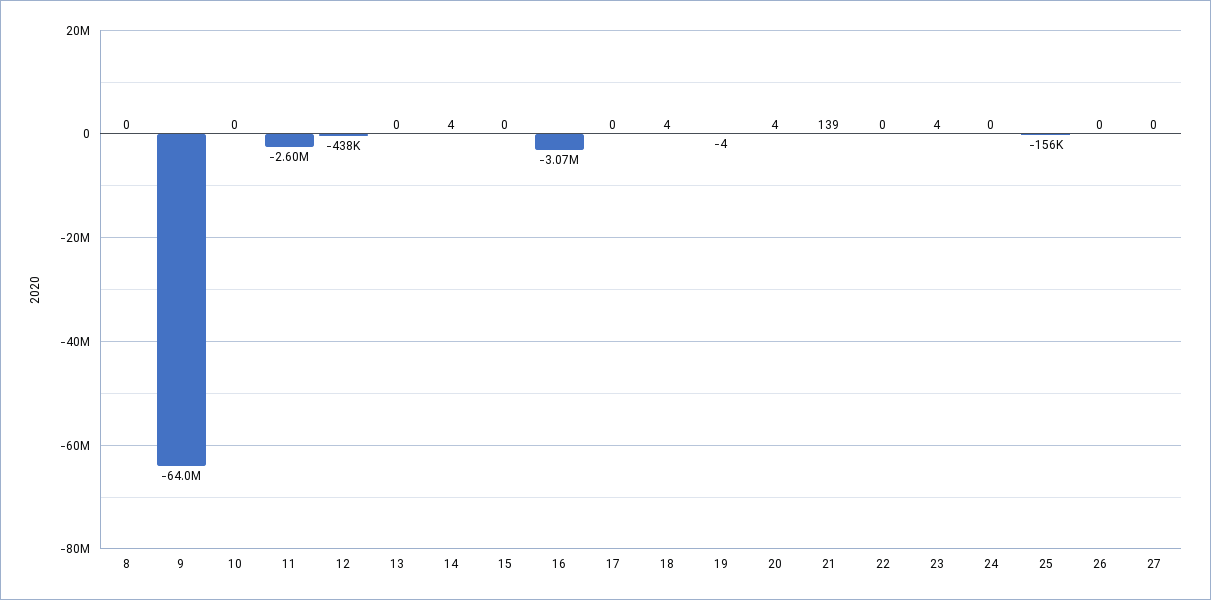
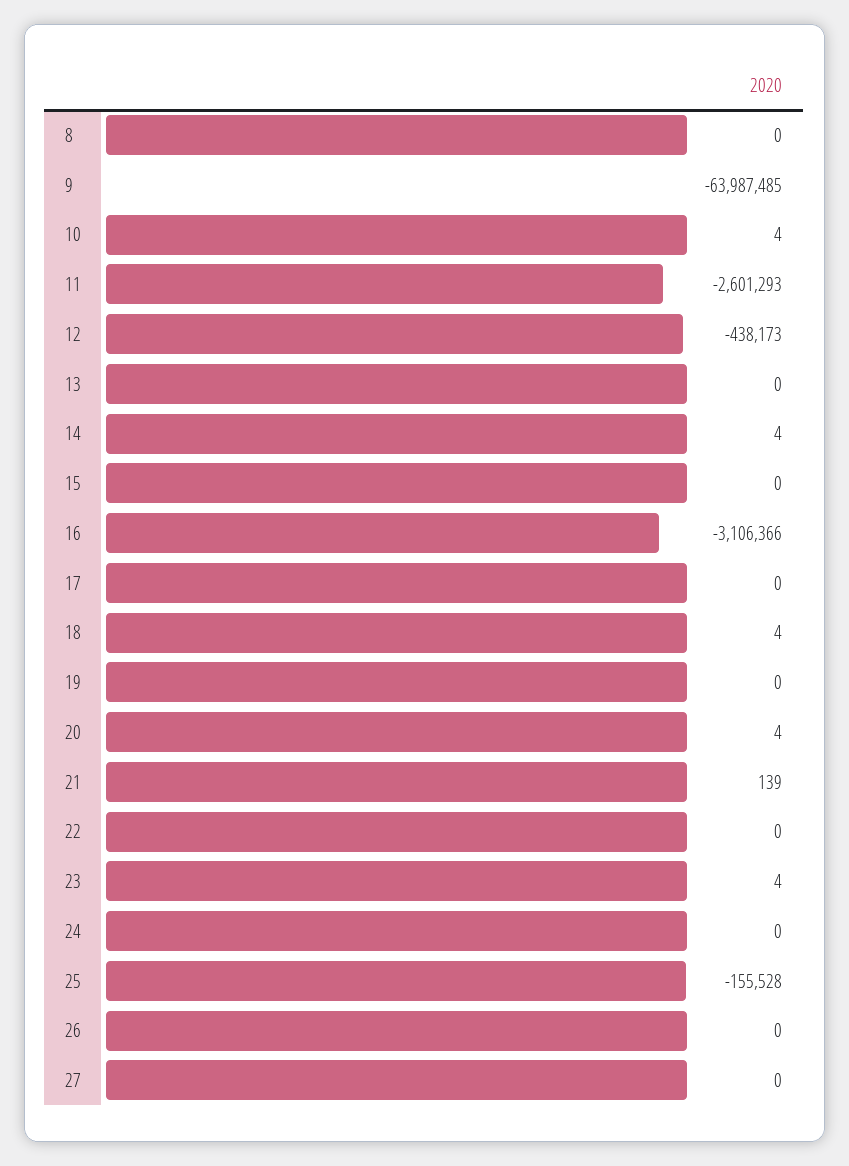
  {
    "8": 0,
    "9": -63987485,
-   "10": 0,
+   "10": 4,
    "11": -2601293,
    "12": -438173,
    "13": 0,
    "14": 4,
    "15": 0,
-   "16": -3070000,
+   "16": -3106366,
    "17": 0,
    "18": 4,
-   "19": -4,
+   "19": 0,
    "20": 4,
    "21": 139,
    "22": 0,
    "23": 4,
    "24": 0,
    "25": -155528,
    "26": 0,
    "27": 0
  }

